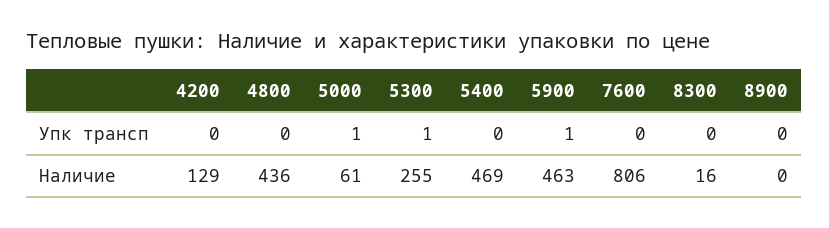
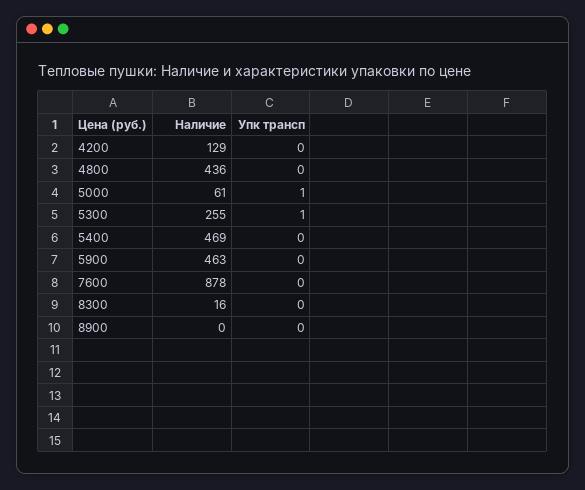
  {
    "4200": {
      "Упк трансп": 0,
      "Наличие": 129
    },
    "4800": {
      "Упк трансп": 0,
      "Наличие": 436
    },
    "5000": {
      "Упк трансп": 1,
      "Наличие": 61
    },
    "5300": {
      "Упк трансп": 1,
      "Наличие": 255
    },
    "5400": {
      "Упк трансп": 0,
      "Наличие": 469
    },
    "5900": {
-     "Упк трансп": 1,
+     "Упк трансп": 0,
      "Наличие": 463
    },
    "7600": {
      "Упк трансп": 0,
-     "Наличие": 806
+     "Наличие": 878
    },
    "8300": {
      "Упк трансп": 0,
      "Наличие": 16
    },
    "8900": {
      "Упк трансп": 0,
      "Наличие": 0
    }
  }

